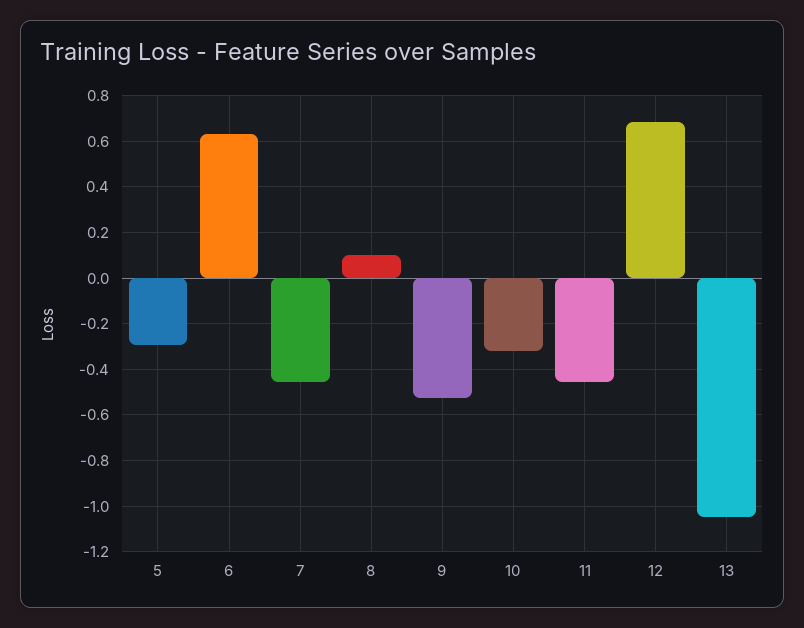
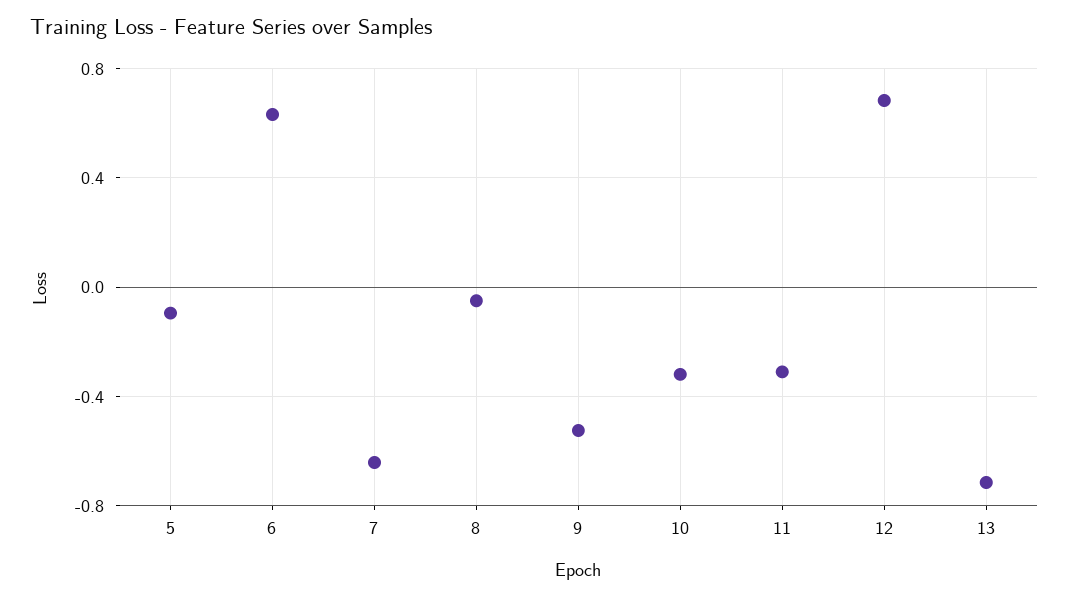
  {
-   "5": -0.3,
+   "5": -0.1,
    "6": 0.65,
-   "7": -0.45,
+   "7": -0.65,
-   "8": 0.1,
+   "8": -0.05,
    "9": -0.5,
    "10": -0.3,
-   "11": -0.45,
+   "11": -0.3,
    "12": 0.7,
-   "13": -1.05
+   "13": -0.7
  }

